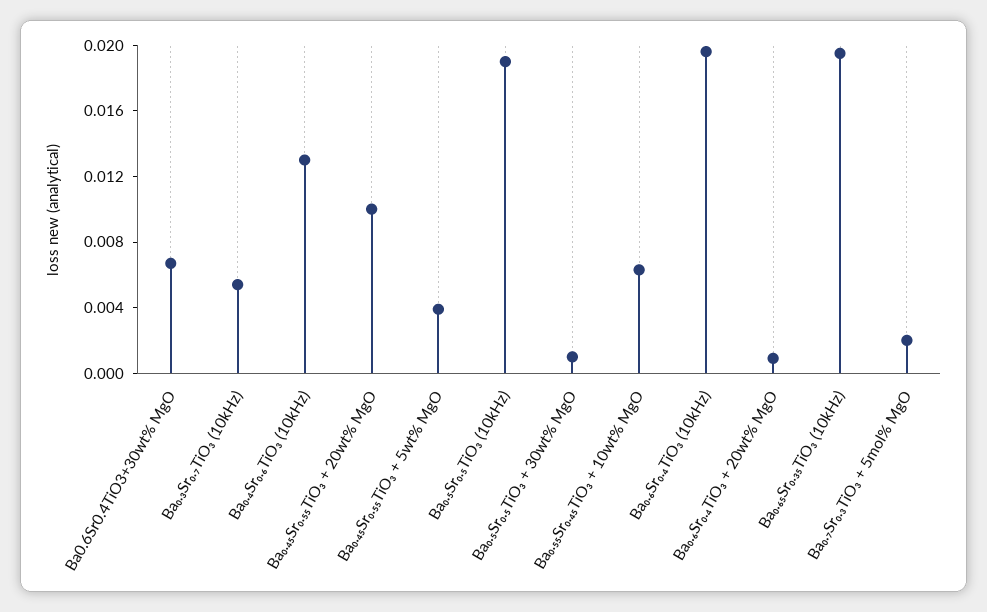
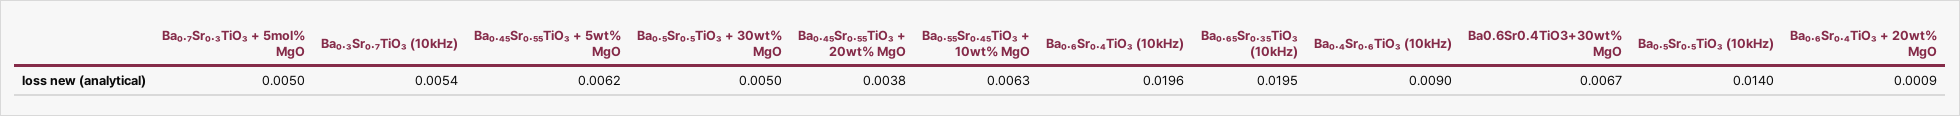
  {
    "Ba0.6Sr0.4TiO3+30wt% MgO": 0.0067,
    "Ba₀.₃Sr₀.₇TiO₃ (10kHz)": 0.0054,
-   "Ba₀.₄Sr₀.₆TiO₃ (10kHz)": 0.013,
+   "Ba₀.₄Sr₀.₆TiO₃ (10kHz)": 0.009,
-   "Ba₀.₄₅Sr₀.₅₅TiO₃ + 20wt% MgO": 0.01,
+   "Ba₀.₄₅Sr₀.₅₅TiO₃ + 20wt% MgO": 0.0038,
-   "Ba₀.₄₅Sr₀.₅₅TiO₃ + 5wt% MgO": 0.004,
+   "Ba₀.₄₅Sr₀.₅₅TiO₃ + 5wt% MgO": 0.0062,
-   "Ba₀.₅Sr₀.₅TiO₃ (10kHz)": 0.019,
+   "Ba₀.₅Sr₀.₅TiO₃ (10kHz)": 0.014,
-   "Ba₀.₅Sr₀.₅TiO₃ + 30wt% MgO": 0.001,
+   "Ba₀.₅Sr₀.₅TiO₃ + 30wt% MgO": 0.005,
    "Ba₀.₅₅Sr₀.₄₅TiO₃ + 10wt% MgO": 0.0063,
    "Ba₀.₆Sr₀.₄TiO₃ (10kHz)": 0.0196,
    "Ba₀.₆Sr₀.₄TiO₃ + 20wt% MgO": 0.0009,
    "Ba₀.₆₅Sr₀.₃₅TiO₃ (10kHz)": 0.0195,
-   "Ba₀.₇Sr₀.₃TiO₃ + 5mol% MgO": 0.002
+   "Ba₀.₇Sr₀.₃TiO₃ + 5mol% MgO": 0.005
  }

